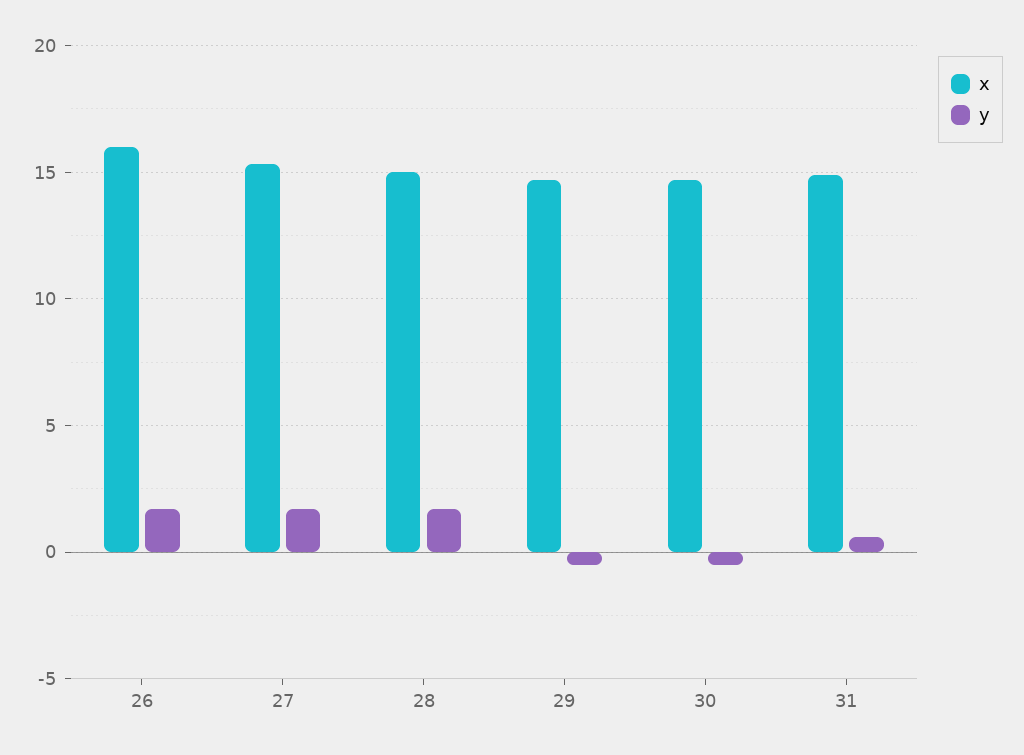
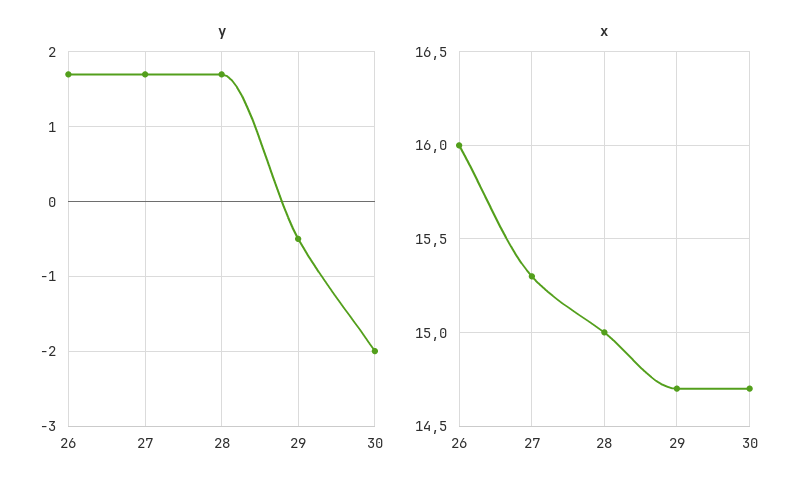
  {
    "x": {
      "26": 16,
      "27": 15.3,
      "28": 15,
      "29": 14.7,
-     "30": 14.7,
+     "30": 14.7
-     "31": 15
    },
    "y": {
      "26": 1.7,
      "27": 1.7,
      "28": 1.7,
      "29": -0.5,
-     "30": -0.5,
+     "30": -2
-     "31": 0.5
    }
  }

